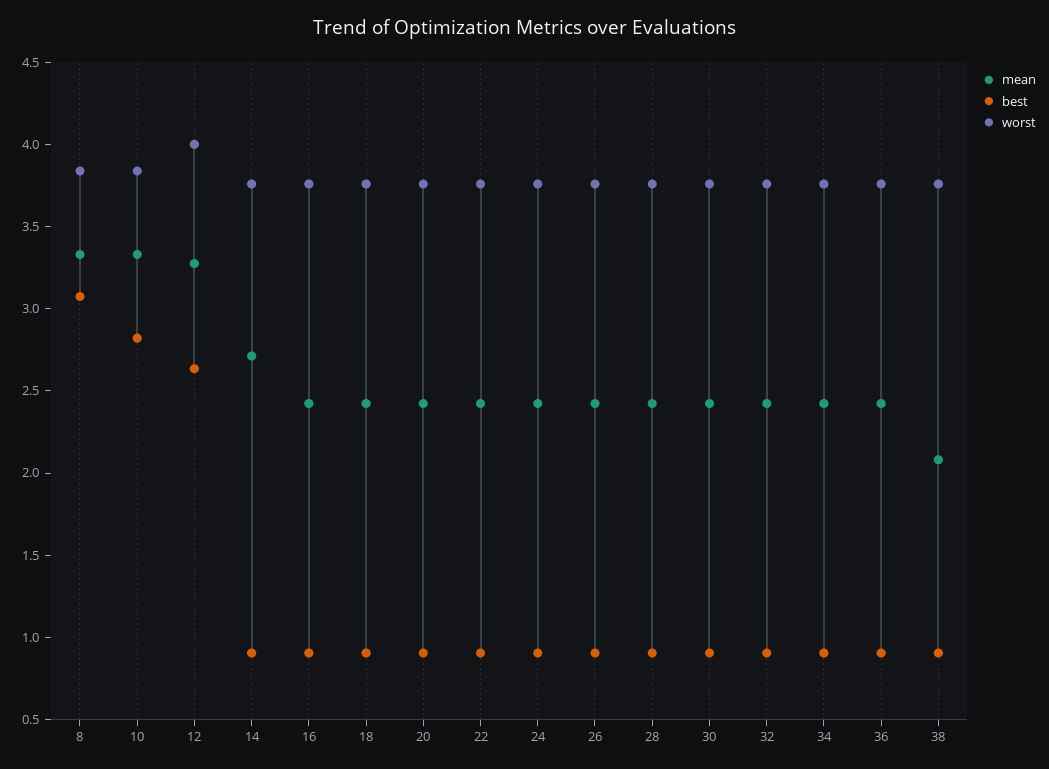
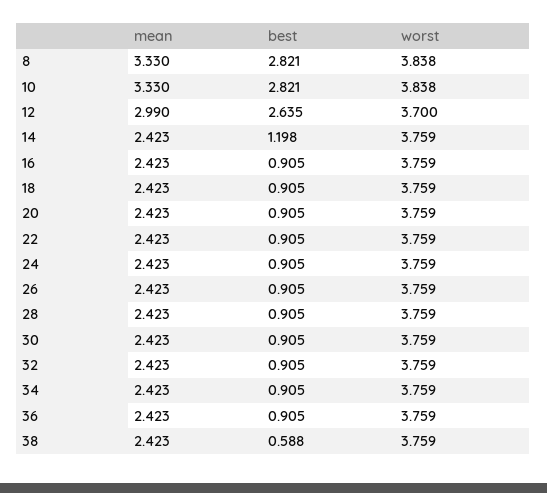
  {
    "mean": {
      "8": 3.33,
      "10": 3.33,
-     "12": 3.3,
+     "12": 2.99,
-     "14": 2.7,
+     "14": 2.423,
      "16": 2.423,
      "18": 2.423,
      "20": 2.423,
      "22": 2.423,
      "24": 2.423,
      "26": 2.423,
      "28": 2.423,
      "30": 2.423,
      "32": 2.423,
      "34": 2.423,
      "36": 2.423,
-     "38": 2.1
+     "38": 2.423
    },
    "best": {
-     "8": 3.1,
+     "8": 2.821,
      "10": 2.821,
      "12": 2.635,
-     "14": 0.9,
+     "14": 1.198,
      "16": 0.905,
      "18": 0.905,
      "20": 0.905,
      "22": 0.905,
      "24": 0.905,
      "26": 0.905,
      "28": 0.905,
      "30": 0.905,
      "32": 0.905,
      "34": 0.905,
      "36": 0.905,
-     "38": 0.9
+     "38": 0.588
    },
    "worst": {
      "8": 3.838,
      "10": 3.838,
-     "12": 4,
+     "12": 3.7,
      "14": 3.759,
      "16": 3.759,
      "18": 3.759,
      "20": 3.759,
      "22": 3.759,
      "24": 3.759,
      "26": 3.759,
      "28": 3.759,
      "30": 3.759,
      "32": 3.759,
      "34": 3.759,
      "36": 3.759,
      "38": 3.759
    }
  }

